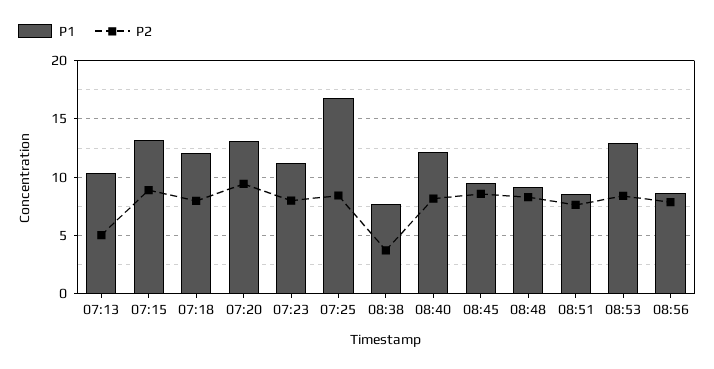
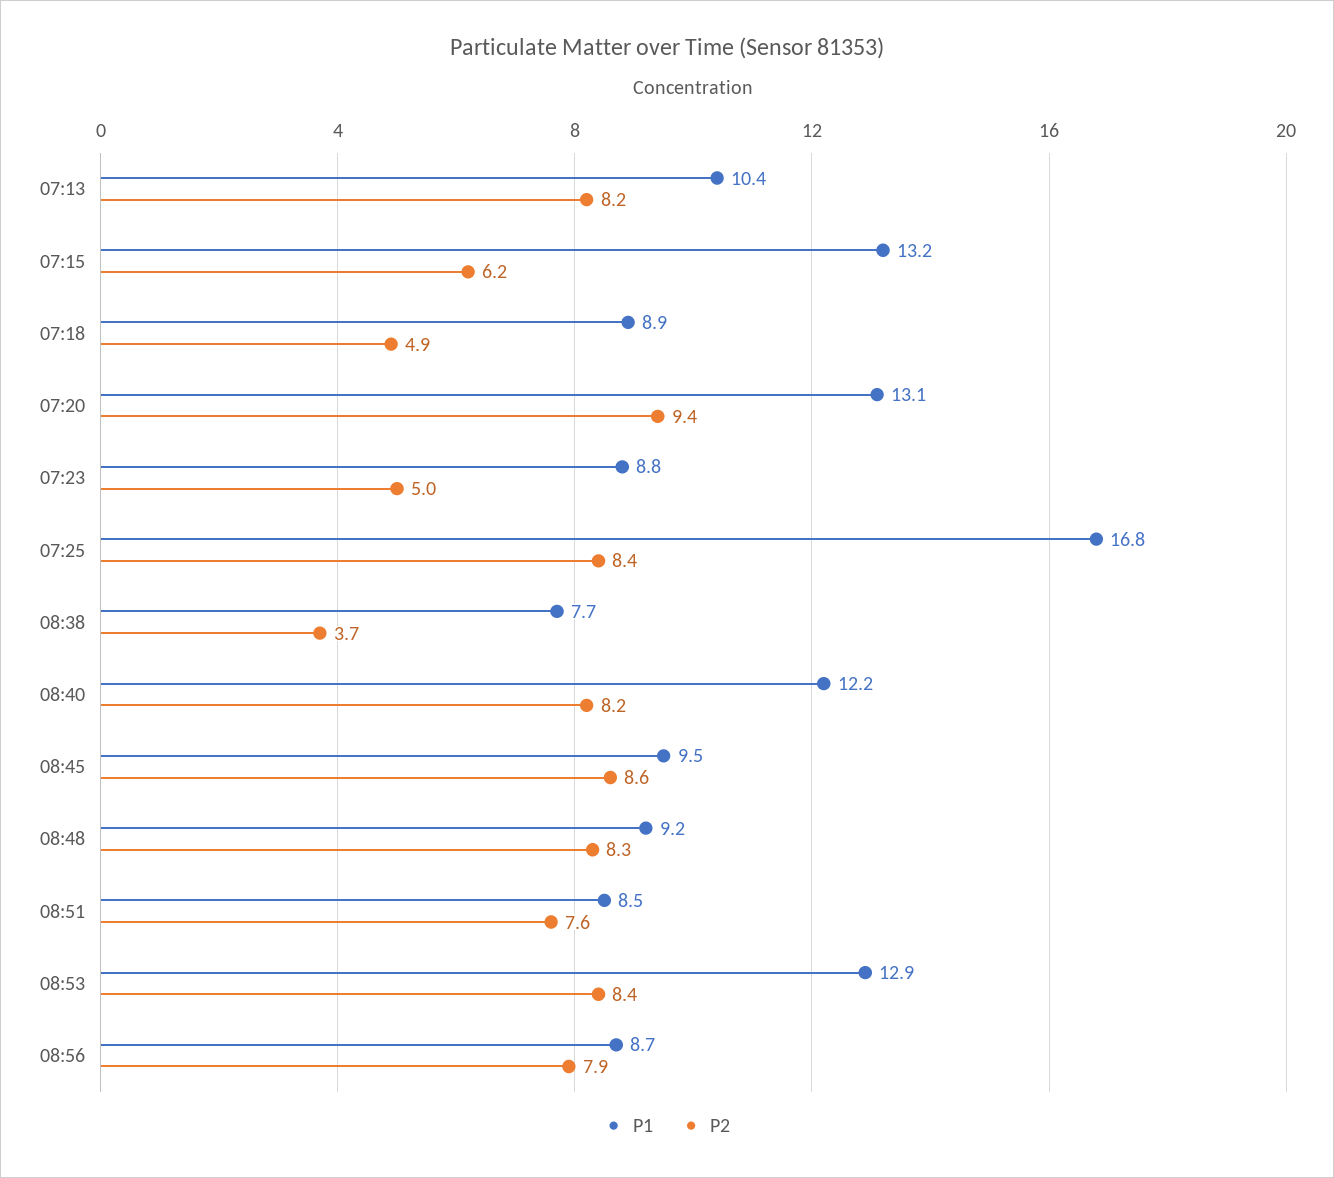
  {
    "P1": {
      "07:13": 10.4,
      "07:15": 13.2,
-     "07:18": 12,
+     "07:18": 8.9,
      "07:20": 13.1,
-     "07:23": 11,
+     "07:23": 8.8,
      "07:25": 16.8,
      "08:38": 7.7,
      "08:40": 12.2,
      "08:45": 9.5,
      "08:48": 9.2,
      "08:51": 8.5,
      "08:53": 12.9,
      "08:56": 8.7
    },
    "P2": {
-     "07:13": 5,
+     "07:13": 8.2,
-     "07:15": 9,
+     "07:15": 6.2,
-     "07:18": 8,
+     "07:18": 4.9,
      "07:20": 9.4,
-     "07:23": 8,
+     "07:23": 5,
      "07:25": 8.4,
      "08:38": 3.7,
      "08:40": 8.2,
      "08:45": 8.6,
      "08:48": 8.3,
      "08:51": 7.6,
      "08:53": 8.4,
      "08:56": 7.9
    }
  }

